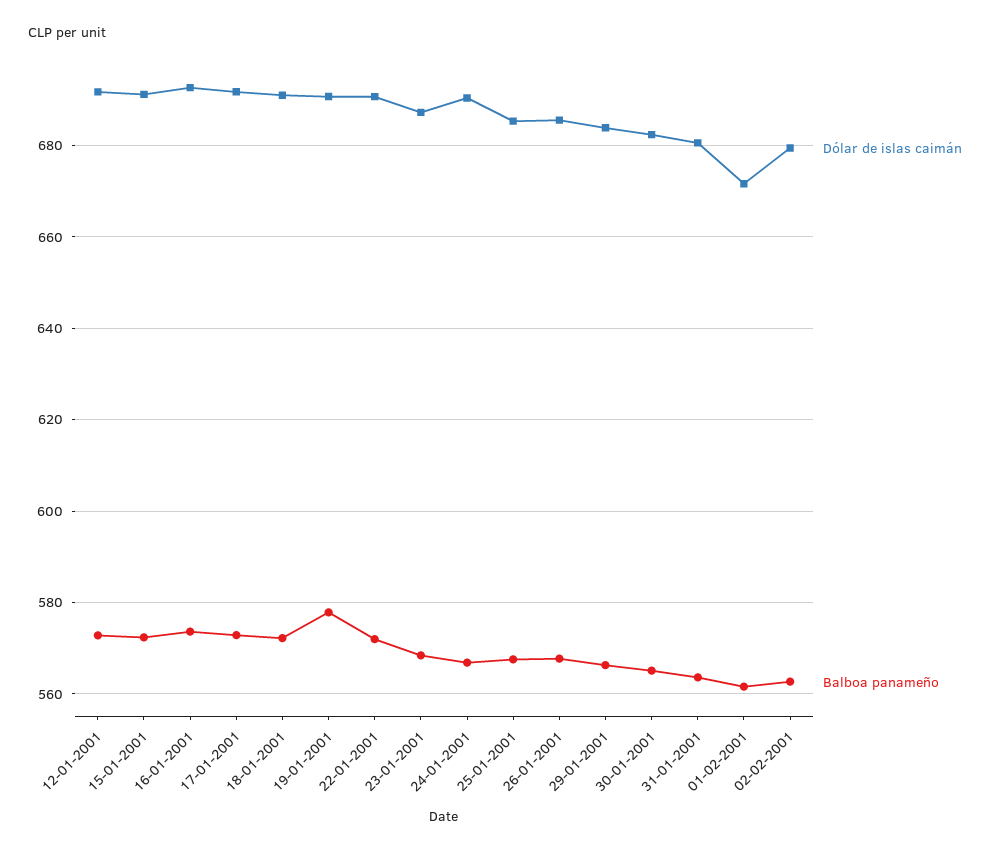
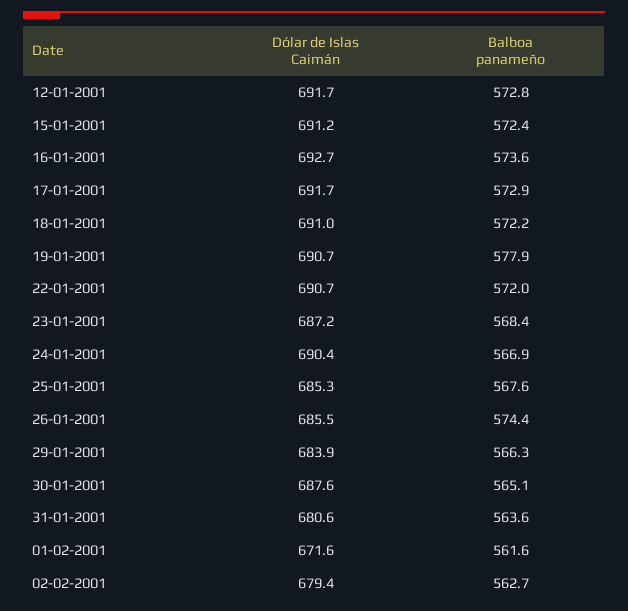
  {
    "Dólar de islas caimán": {
      "12-01-2001": 691.7,
      "15-01-2001": 691.2,
      "16-01-2001": 692.7,
      "17-01-2001": 691.7,
      "18-01-2001": 691,
      "19-01-2001": 690.7,
      "22-01-2001": 690.7,
      "23-01-2001": 687.2,
      "24-01-2001": 690.4,
      "25-01-2001": 685.3,
      "26-01-2001": 685.5,
      "29-01-2001": 683.9,
-     "30-01-2001": 682,
+     "30-01-2001": 687.6,
      "31-01-2001": 680.6,
      "01-02-2001": 671.6,
      "02-02-2001": 679.4
    },
    "Balboa panameño": {
      "12-01-2001": 572.8,
      "15-01-2001": 572.4,
      "16-01-2001": 573.6,
      "17-01-2001": 572.9,
      "18-01-2001": 572.2,
      "19-01-2001": 577.9,
      "22-01-2001": 572,
      "23-01-2001": 568.4,
      "24-01-2001": 566.9,
      "25-01-2001": 567.6,
-     "26-01-2001": 568,
+     "26-01-2001": 574.4,
      "29-01-2001": 566.3,
      "30-01-2001": 565.1,
      "31-01-2001": 563.6,
      "01-02-2001": 561.6,
      "02-02-2001": 562.7
    }
  }

